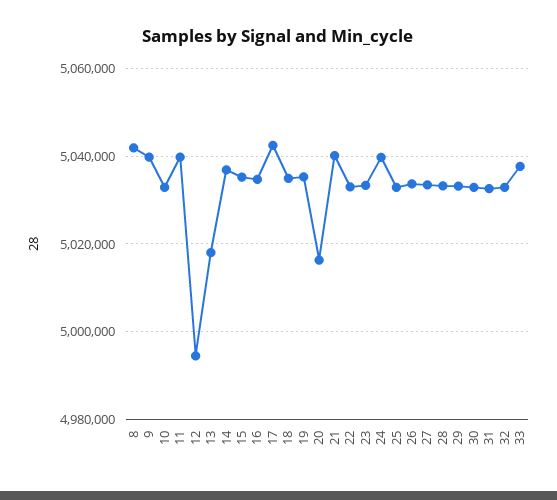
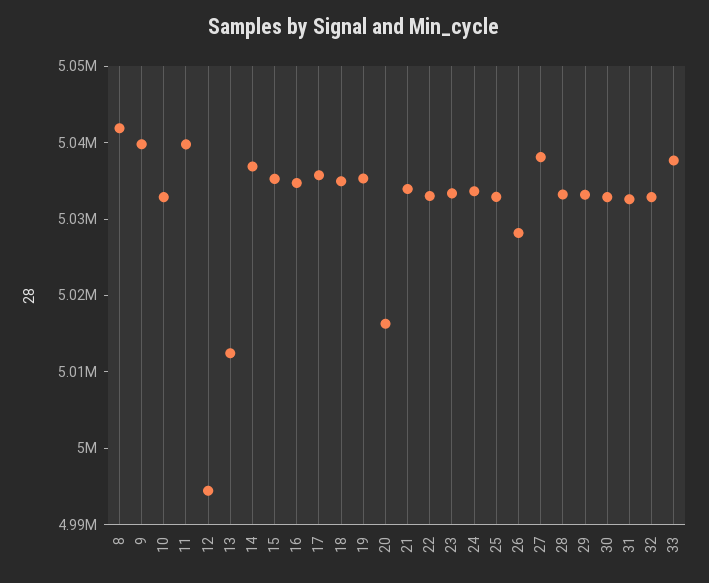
  {
    "8": 5042000,
    "9": 5040000,
    "10": 5032000,
    "11": 5040000,
    "12": 4994000,
-   "13": 5018000,
+   "13": 5012000,
    "14": 5036000,
    "15": 5036000,
    "16": 5034000,
-   "17": 5042000,
+   "17": 5036000,
    "18": 5034000,
    "19": 5036000,
    "20": 5016000,
-   "21": 5040000,
+   "21": 5034000,
    "22": 5034000,
    "23": 5034000,
-   "24": 5040000,
+   "24": 5034000,
    "25": 5032000,
-   "26": 5034000,
+   "26": 5028000,
-   "27": 5034000,
+   "27": 5038000,
    "28": 5034000,
    "29": 5034000,
    "30": 5032000,
    "31": 5032000,
    "32": 5032000,
    "33": 5038000
  }

